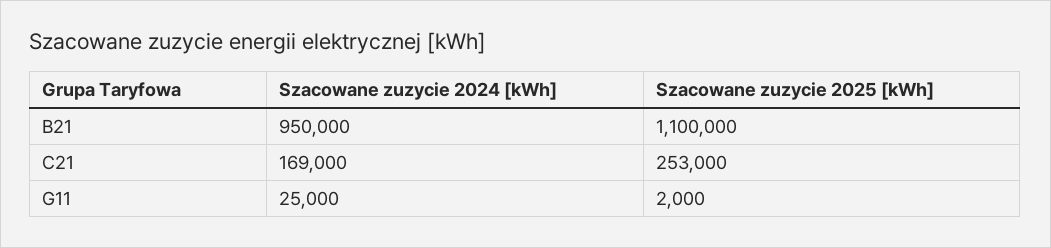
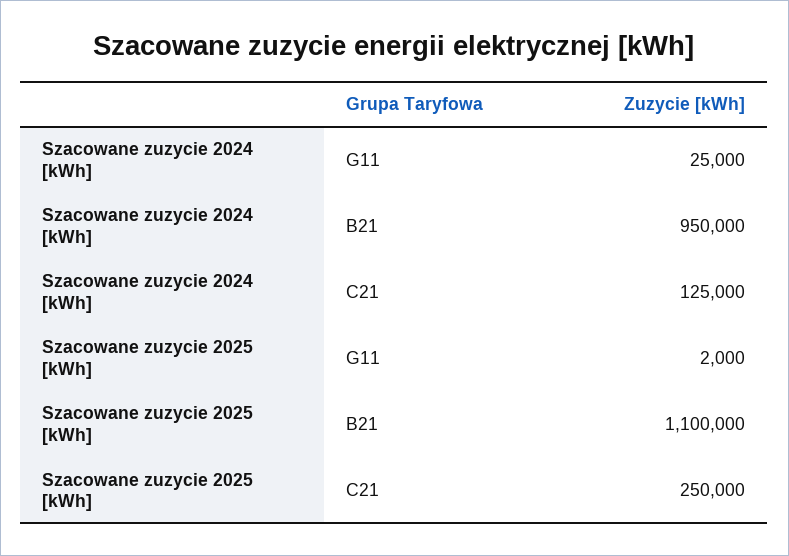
  {
    "Szacowane zuzycie 2024 [kWh]": {
      "B21": 950000,
-     "C21": 169000,
+     "C21": 125000,
      "G11": 25000
    },
    "Szacowane zuzycie 2025 [kWh]": {
      "B21": 1100000,
-     "C21": 253000,
+     "C21": 250000,
      "G11": 2000
    }
  }

